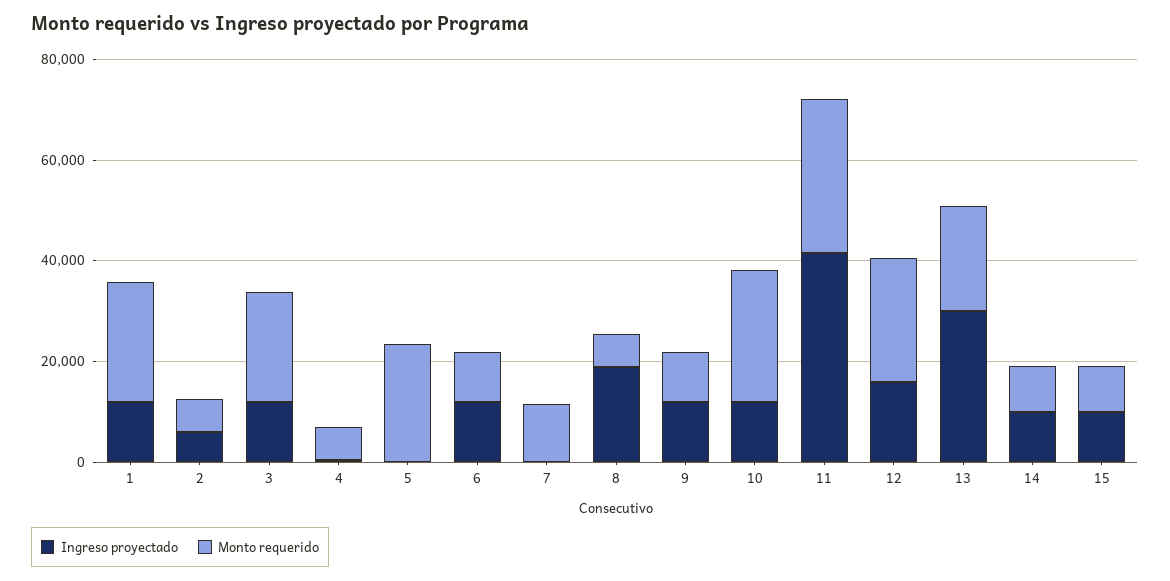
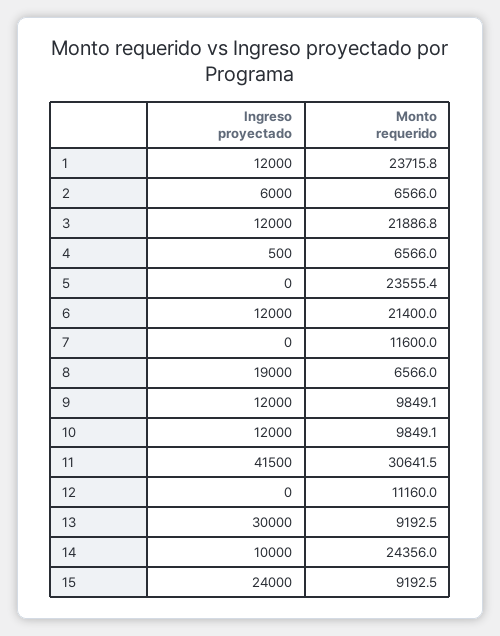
  {
    "Ingreso proyectado": {
      "1": 12000,
      "2": 6000,
      "3": 12000,
      "4": 500,
      "5": 0,
      "6": 12000,
      "7": 0,
      "8": 19000,
      "9": 12000,
      "10": 12000,
      "11": 41500,
-     "12": 15000,
+     "12": 0,
      "13": 30000,
      "14": 10000,
-     "15": 10000
+     "15": 24000
    },
    "Monto requerido": {
      "1": 23715.8,
      "2": 6566,
      "3": 21886.8,
      "4": 6566,
      "5": 23555.4,
-     "6": 10000,
+     "6": 21400,
      "7": 11600,
      "8": 6566,
      "9": 9849.1,
-     "10": 25000,
+     "10": 9849.1,
      "11": 30641.5,
-     "12": 25000,
+     "12": 11160,
-     "13": 20000,
+     "13": 9192.5,
-     "14": 10000,
+     "14": 24356,
      "15": 9192.5
    }
  }

